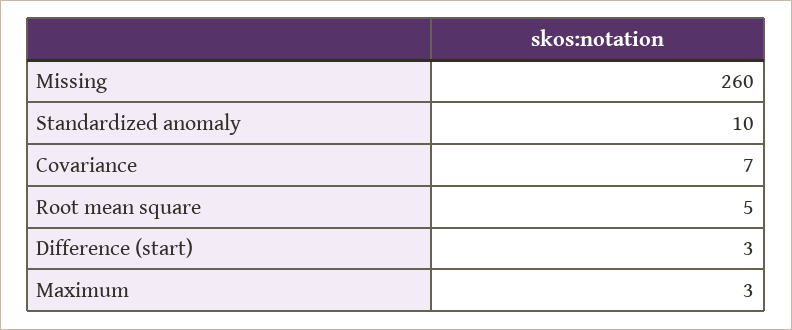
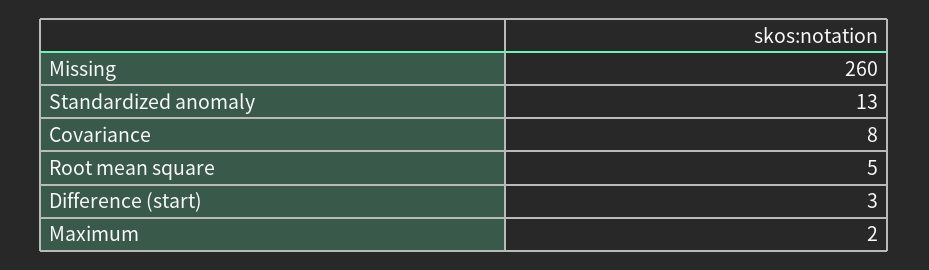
  {
    "Missing": 260,
-   "Standardized anomaly": 10,
+   "Standardized anomaly": 13,
-   "Covariance": 7,
+   "Covariance": 8,
    "Root mean square": 5,
    "Difference (start)": 3,
-   "Maximum": 3
+   "Maximum": 2
  }

